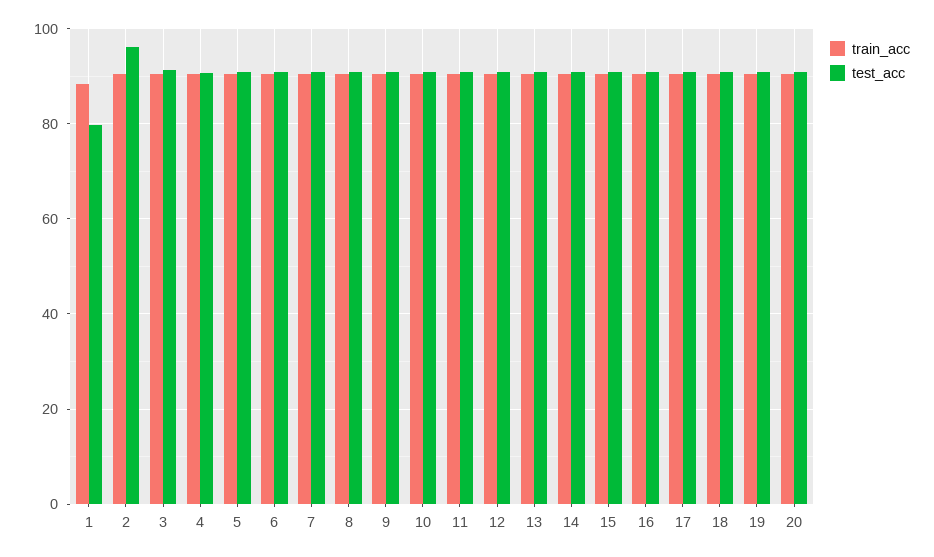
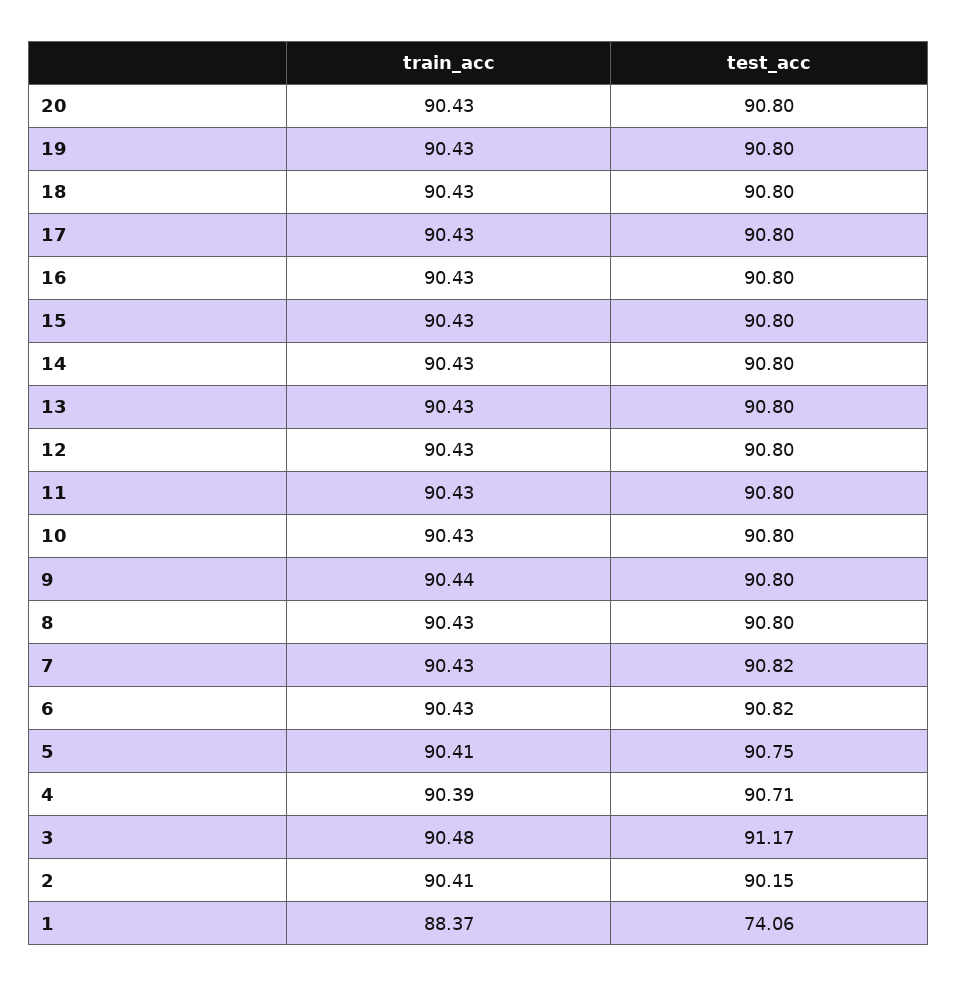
  {
    "train_acc": {
      "1": 88.37,
      "2": 90.41,
      "3": 90.48,
      "4": 90.39,
      "5": 90.41,
      "6": 90.43,
      "7": 90.43,
      "8": 90.43,
      "9": 90.44,
      "10": 90.43,
      "11": 90.43,
      "12": 90.43,
      "13": 90.43,
      "14": 90.43,
      "15": 90.43,
      "16": 90.43,
      "17": 90.43,
      "18": 90.43,
      "19": 90.43,
      "20": 90.43
    },
    "test_acc": {
-     "1": 80,
+     "1": 74.06,
-     "2": 96,
+     "2": 90.15,
      "3": 91.17,
      "4": 90.71,
      "5": 90.75,
      "6": 90.82,
      "7": 90.82,
      "8": 90.8,
      "9": 90.8,
      "10": 90.8,
      "11": 90.8,
      "12": 90.8,
      "13": 90.8,
      "14": 90.8,
      "15": 90.8,
      "16": 90.8,
      "17": 90.8,
      "18": 90.8,
      "19": 90.8,
      "20": 90.8
    }
  }

